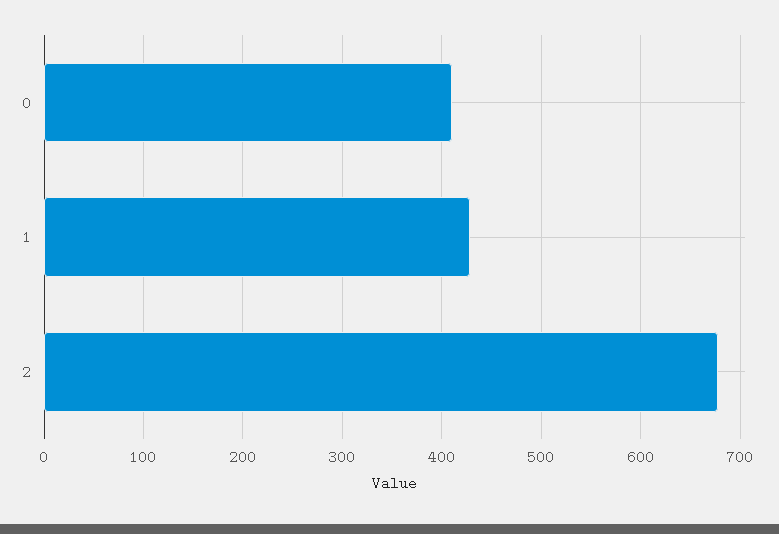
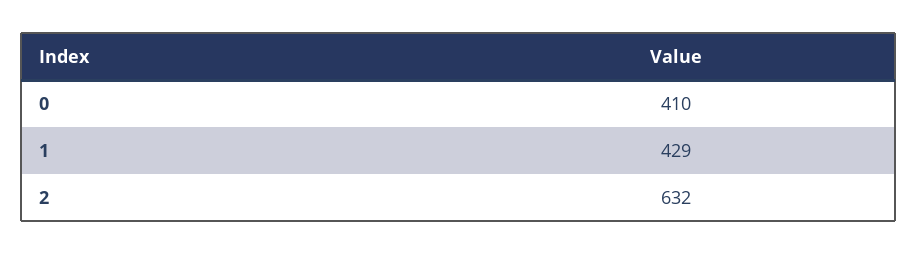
  {
    "0": 410,
    "1": 429,
-   "2": 680
+   "2": 632
  }

